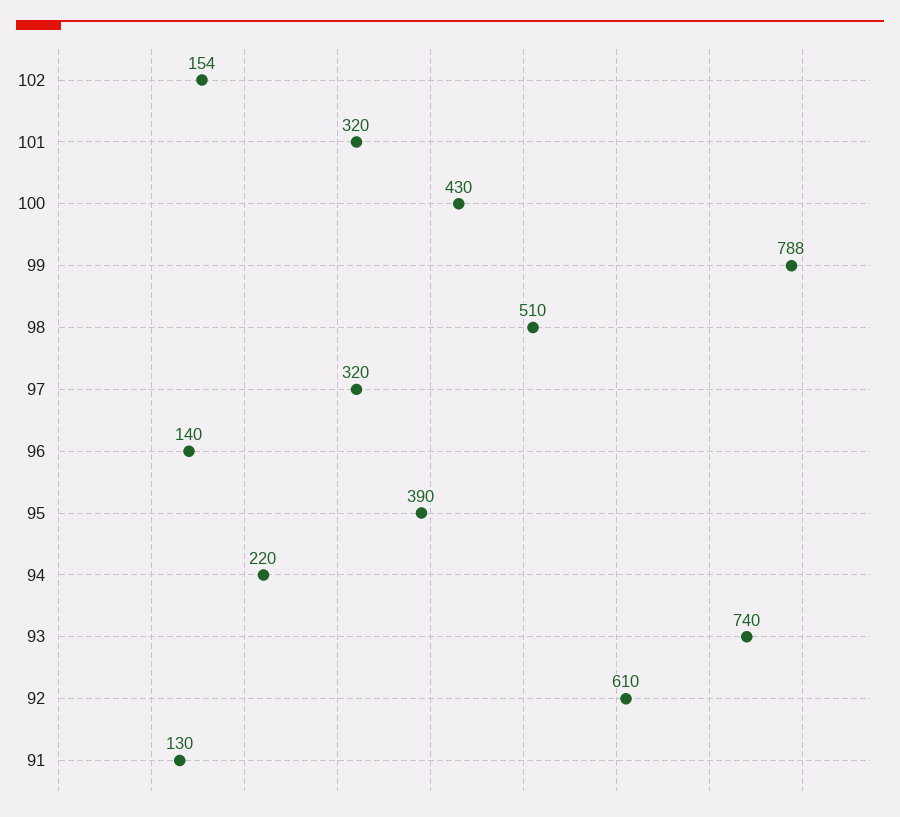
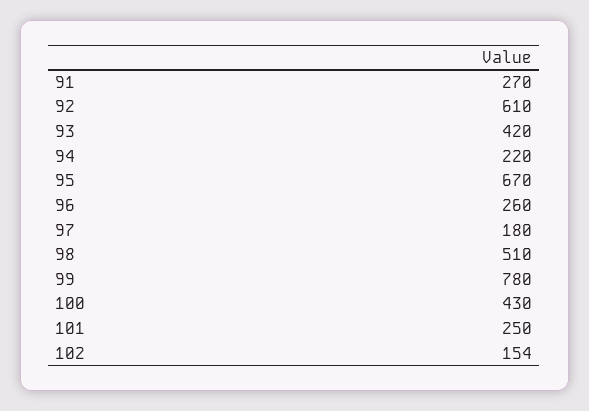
  {
    "102": 154,
-   "101": 320,
+   "101": 250,
    "100": 430,
-   "99": 788,
+   "99": 780,
    "98": 510,
-   "97": 320,
+   "97": 180,
-   "96": 140,
+   "96": 260,
-   "95": 390,
+   "95": 670,
    "94": 220,
-   "93": 740,
+   "93": 420,
    "92": 610,
-   "91": 130
+   "91": 270
  }

